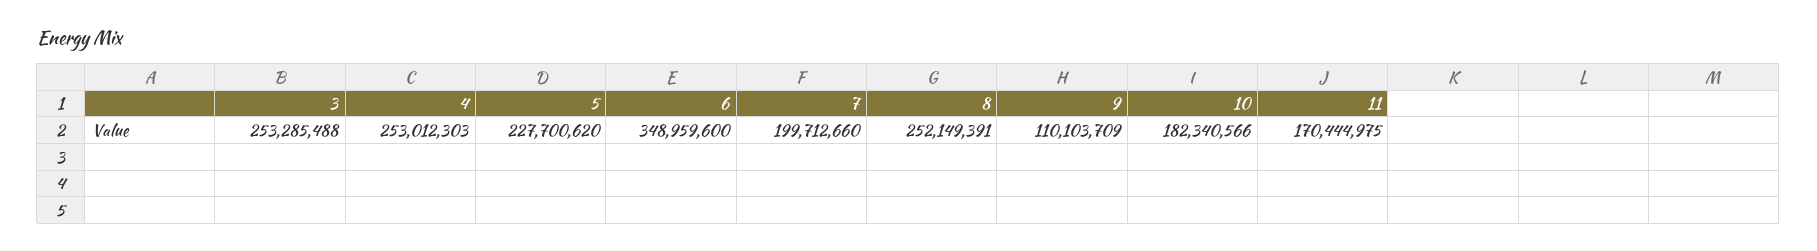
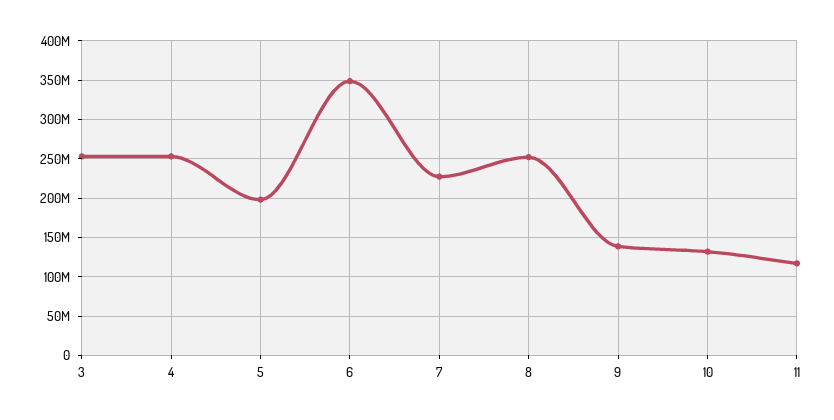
  {
    "3": 253285488,
    "4": 253012303,
-   "5": 227700620,
+   "5": 200000000,
    "6": 348959600,
-   "7": 199712660,
+   "7": 230000000,
    "8": 252149391,
-   "9": 110103709,
+   "9": 140000000,
-   "10": 182340566,
+   "10": 130000000,
-   "11": 170444975
+   "11": 120000000
  }

